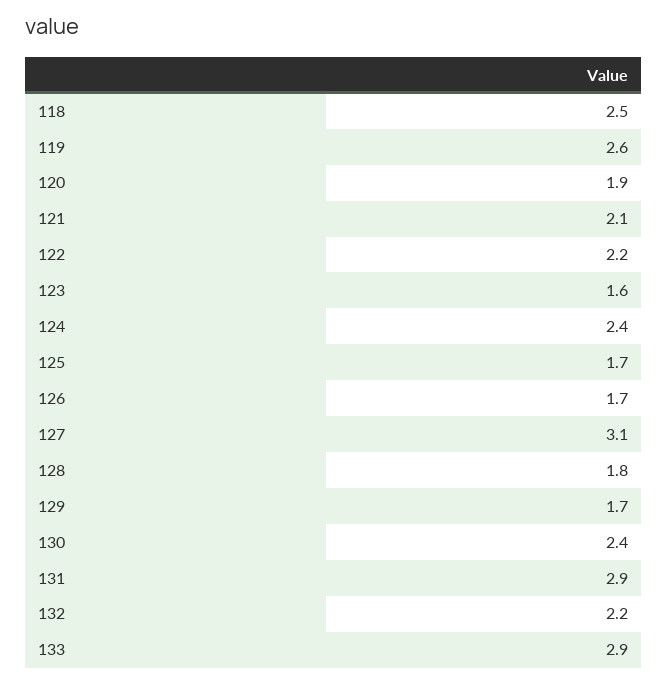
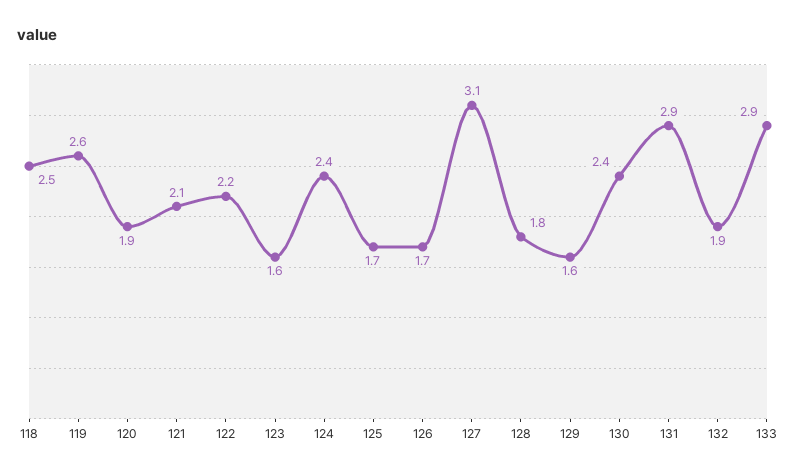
  {
    "118": 2.5,
    "119": 2.6,
    "120": 1.9,
    "121": 2.1,
    "122": 2.2,
    "123": 1.6,
    "124": 2.4,
    "125": 1.7,
    "126": 1.7,
    "127": 3.1,
    "128": 1.8,
-   "129": 1.7,
+   "129": 1.6,
    "130": 2.4,
    "131": 2.9,
-   "132": 2.2,
+   "132": 1.9,
    "133": 2.9
  }

